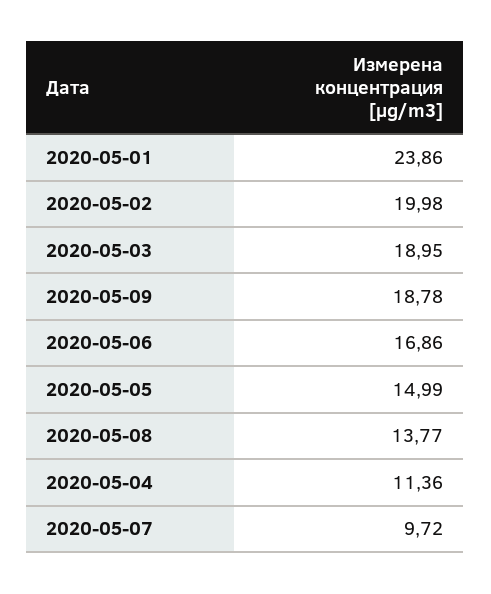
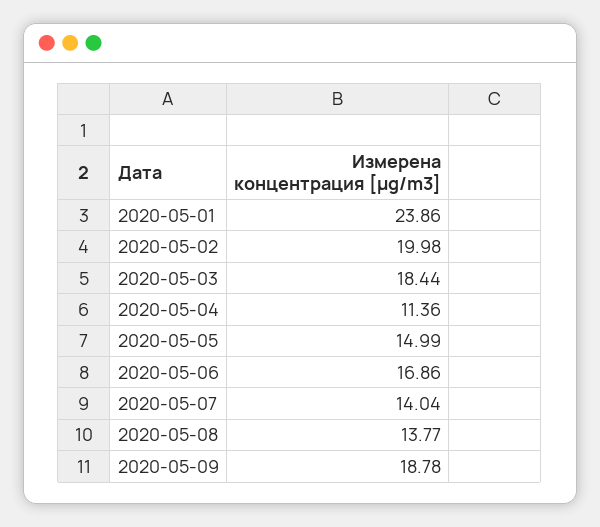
  {
    "2020-05-01": 23.86,
    "2020-05-02": 19.98,
-   "2020-05-03": 18.95,
+   "2020-05-03": 18.44,
    "2020-05-09": 18.78,
    "2020-05-06": 16.86,
    "2020-05-05": 14.99,
    "2020-05-08": 13.77,
    "2020-05-04": 11.36,
-   "2020-05-07": 9.72
+   "2020-05-07": 14.04
  }

